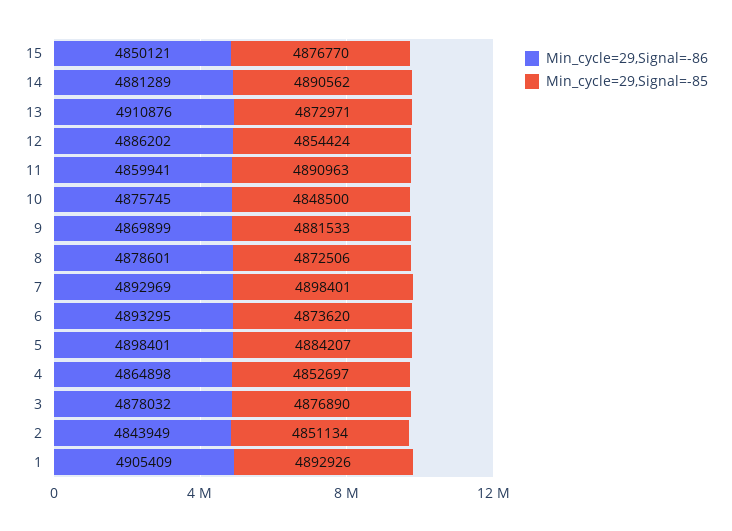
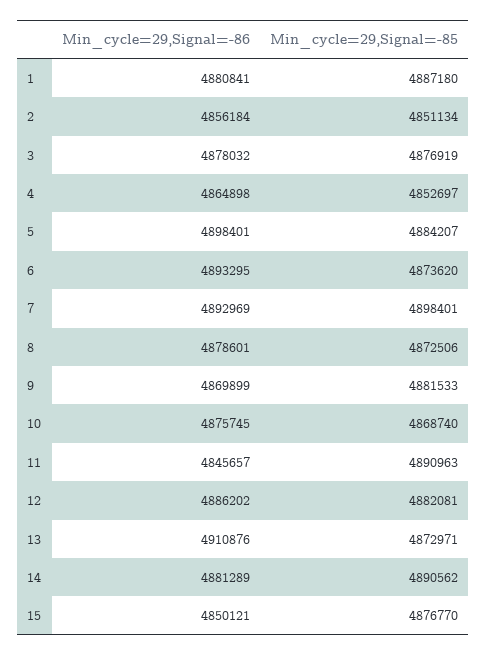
  {
    "Min_cycle=29,Signal=-86": {
      "15": 4850121,
      "14": 4881289,
      "13": 4910876,
      "12": 4886202,
-     "11": 4859941,
+     "11": 4845657,
      "10": 4875745,
      "9": 4869899,
      "8": 4878601,
      "7": 4892969,
      "6": 4893295,
      "5": 4898401,
      "4": 4864898,
      "3": 4878032,
-     "2": 4843949,
+     "2": 4856184,
-     "1": 4905409
+     "1": 4880841
    },
    "Min_cycle=29,Signal=-85": {
      "15": 4876770,
      "14": 4890562,
      "13": 4872971,
-     "12": 4854424,
+     "12": 4882081,
      "11": 4890963,
-     "10": 4848500,
+     "10": 4868740,
      "9": 4881533,
      "8": 4872506,
      "7": 4898401,
      "6": 4873620,
      "5": 4884207,
      "4": 4852697,
-     "3": 4876890,
+     "3": 4876919,
      "2": 4851134,
-     "1": 4892926
+     "1": 4887180
    }
  }

